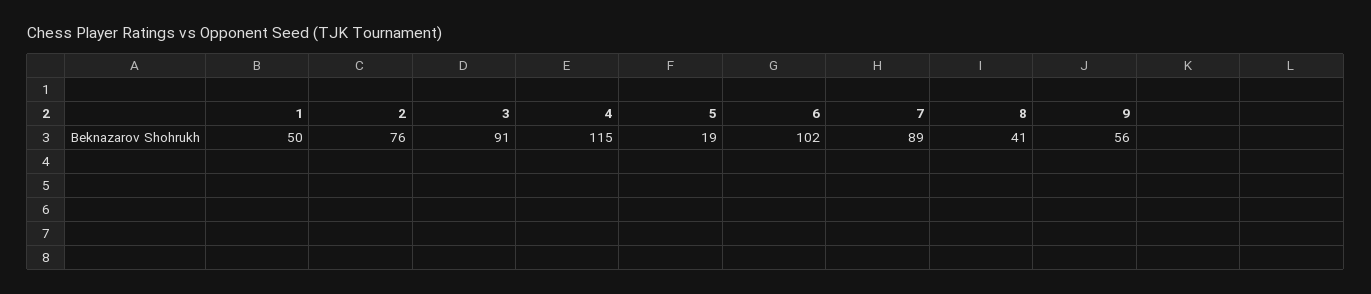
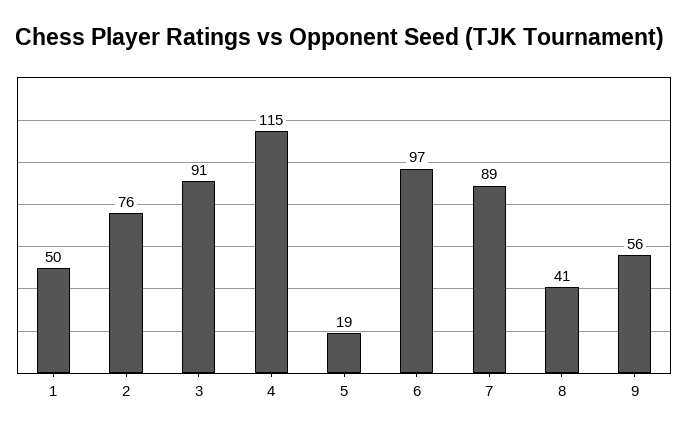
  {
    "1": 50,
    "2": 76,
    "3": 91,
    "4": 115,
    "5": 19,
-   "6": 102,
+   "6": 97,
    "7": 89,
    "8": 41,
    "9": 56
  }

